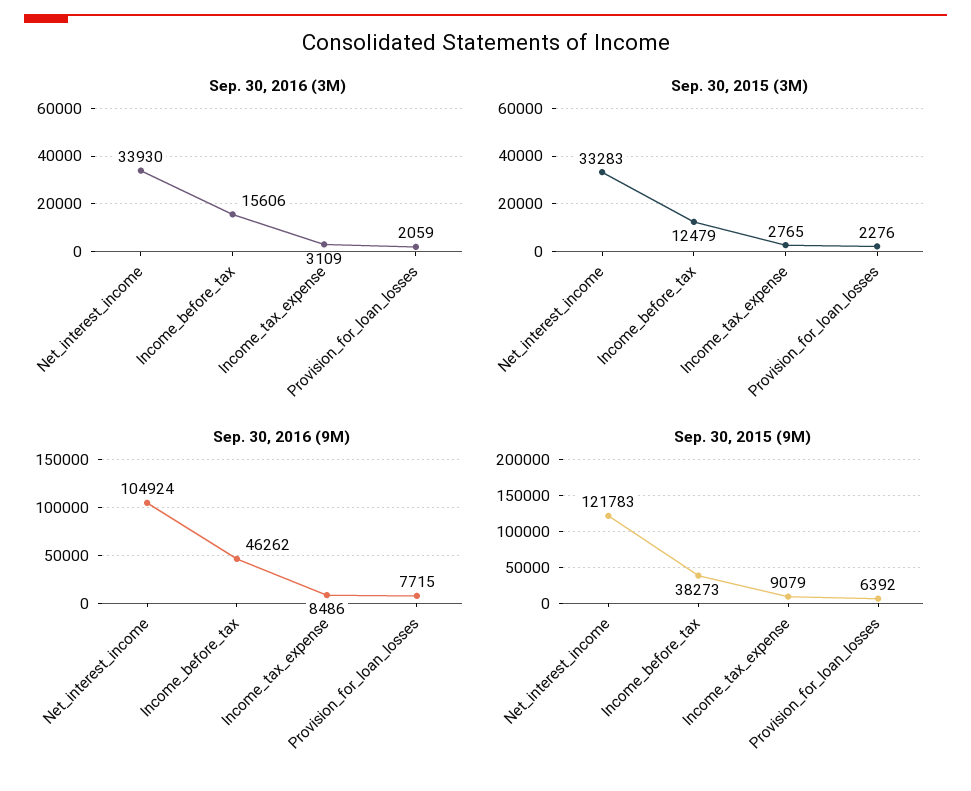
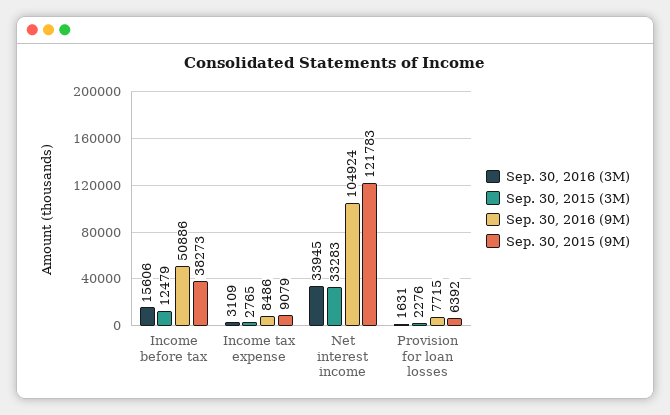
  {
    "Sep. 30, 2016 (3M)": {
-     "Net_interest_income": 33930,
+     "Net_interest_income": 33945,
      "Income_before_tax": 15606,
      "Income_tax_expense": 3109,
-     "Provision_for_loan_losses": 2059
+     "Provision_for_loan_losses": 1631
    },
    "Sep. 30, 2015 (3M)": {
      "Net_interest_income": 33283,
      "Income_before_tax": 12479,
      "Income_tax_expense": 2765,
      "Provision_for_loan_losses": 2276
    },
    "Sep. 30, 2016 (9M)": {
      "Net_interest_income": 104924,
-     "Income_before_tax": 46262,
+     "Income_before_tax": 50886,
      "Income_tax_expense": 8486,
      "Provision_for_loan_losses": 7715
    },
    "Sep. 30, 2015 (9M)": {
      "Net_interest_income": 121783,
      "Income_before_tax": 38273,
      "Income_tax_expense": 9079,
      "Provision_for_loan_losses": 6392
    }
  }

